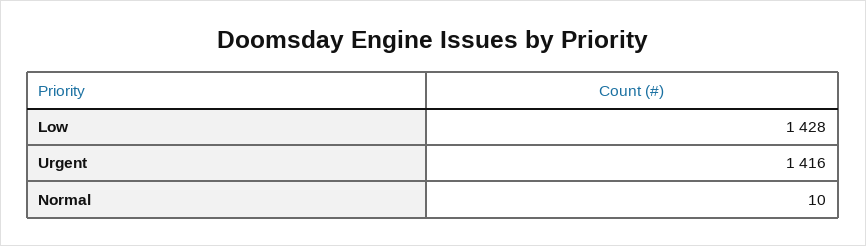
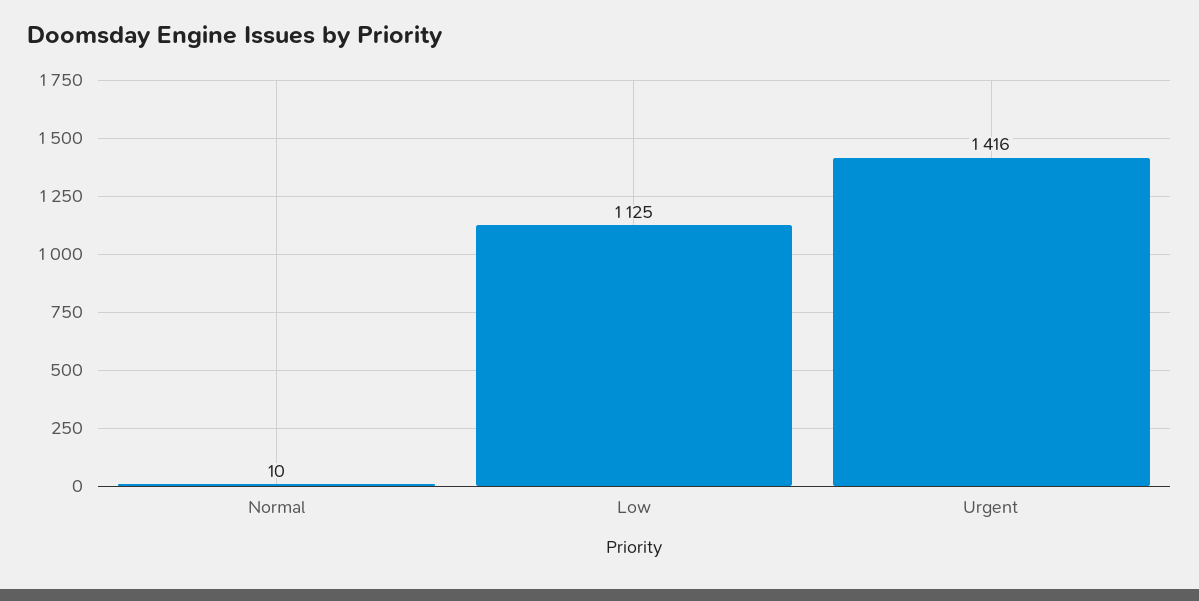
  {
-   "Low": 1428,
+   "Low": 1125,
    "Urgent": 1416,
    "Normal": 10
  }

